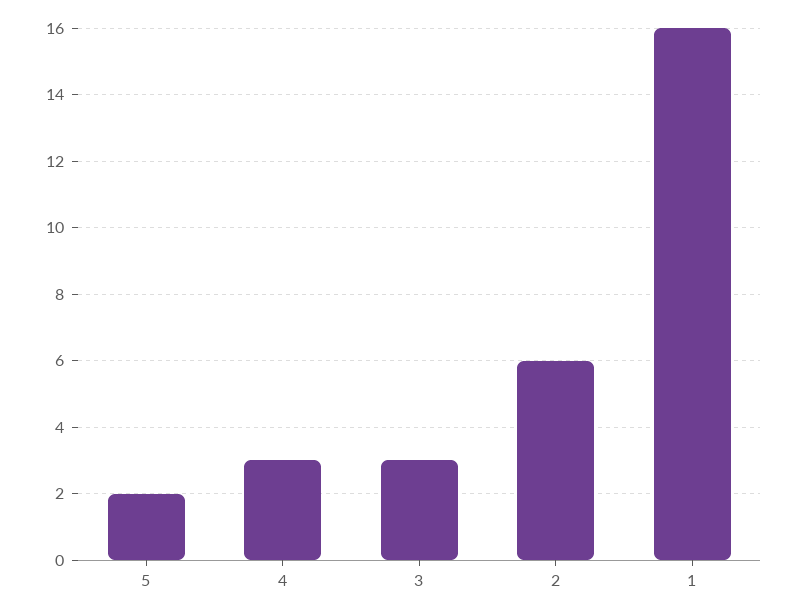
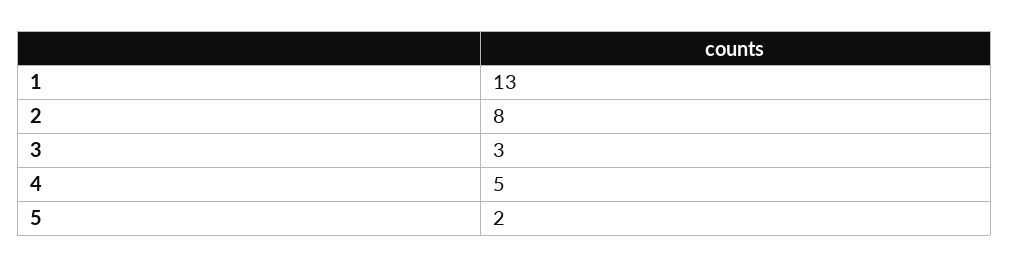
  {
    "5": 2,
-   "4": 3,
+   "4": 5,
    "3": 3,
-   "2": 6,
+   "2": 8,
-   "1": 16
+   "1": 13
  }

